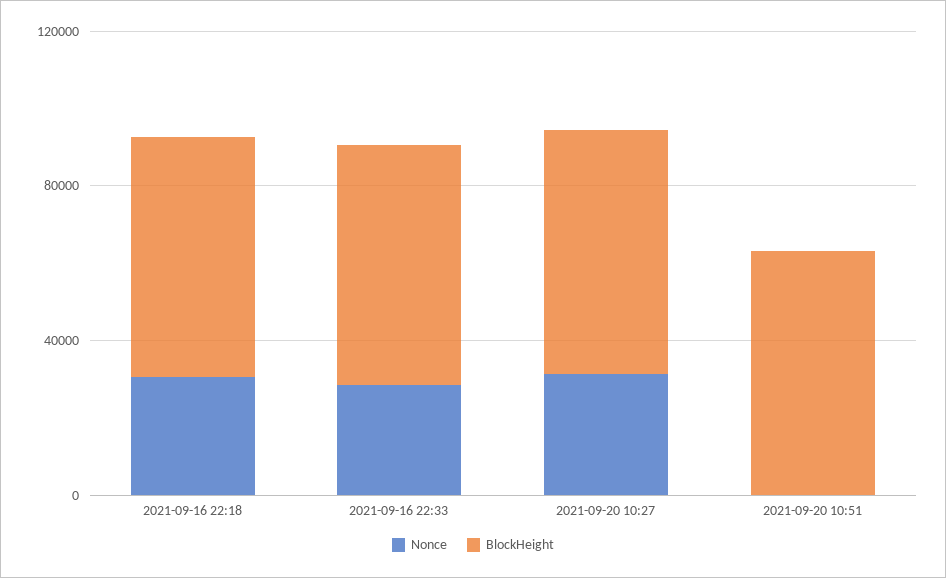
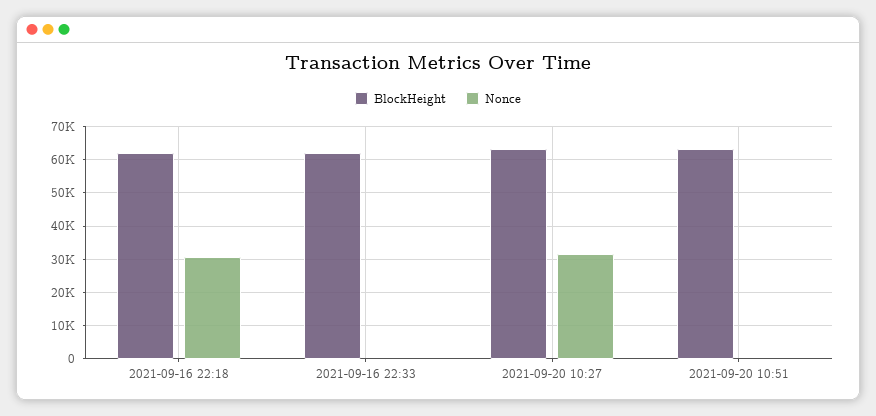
  {
    "Nonce": {
      "2021-09-16 22:18": 30000,
-     "2021-09-16 22:33": 30000,
+     "2021-09-16 22:33": 0,
      "2021-09-20 10:27": 32000,
      "2021-09-20 10:51": 0
    },
    "BlockHeight": {
      "2021-09-16 22:18": 62000,
      "2021-09-16 22:33": 62000,
      "2021-09-20 10:27": 64000,
      "2021-09-20 10:51": 64000
    }
  }

